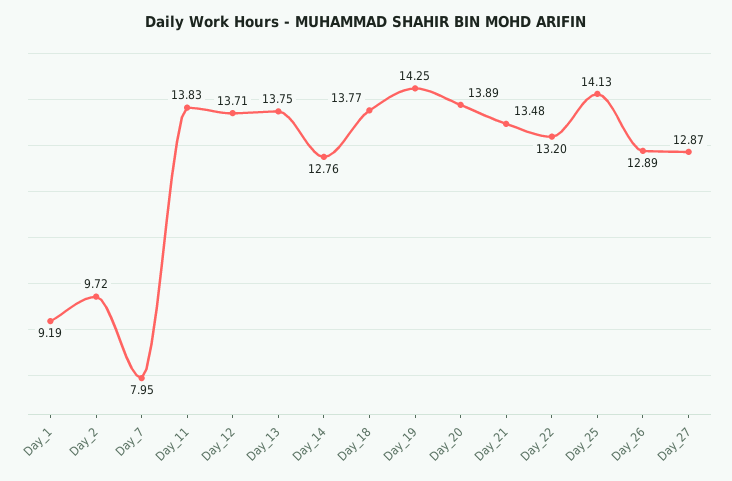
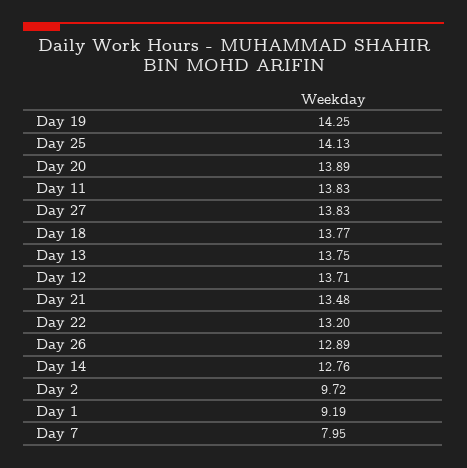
  {
    "Day_1": 9.19,
    "Day_2": 9.72,
    "Day_7": 7.95,
    "Day_11": 13.83,
    "Day_12": 13.71,
    "Day_13": 13.75,
    "Day_14": 12.76,
    "Day_18": 13.77,
    "Day_19": 14.25,
    "Day_20": 13.89,
    "Day_21": 13.48,
    "Day_22": 13.2,
    "Day_25": 14.13,
    "Day_26": 12.89,
-   "Day_27": 12.87
+   "Day_27": 13.83
  }

